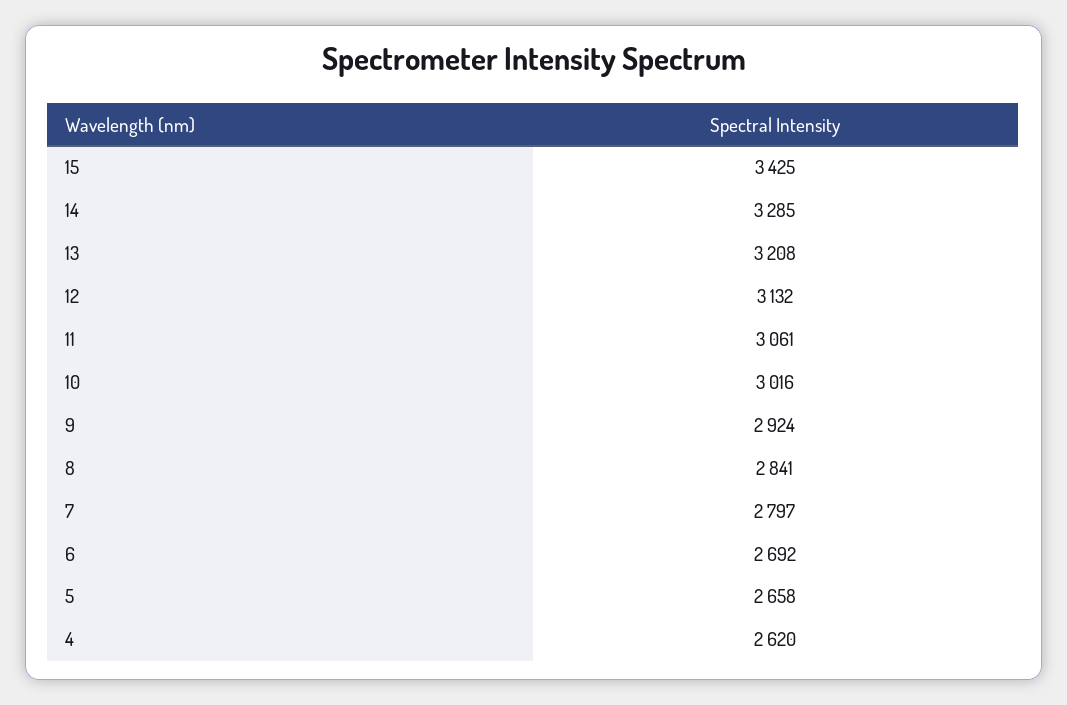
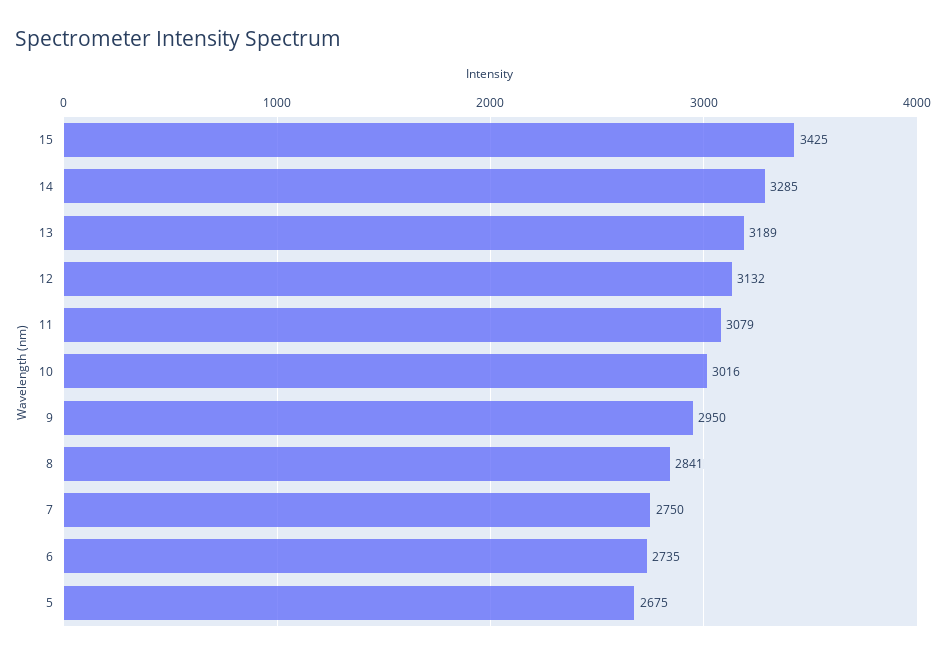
  {
    "15": 3425,
    "14": 3285,
-   "13": 3208,
+   "13": 3189,
    "12": 3132,
-   "11": 3061,
+   "11": 3079,
    "10": 3016,
-   "9": 2924,
+   "9": 2950,
    "8": 2841,
-   "7": 2797,
+   "7": 2750,
-   "6": 2692,
+   "6": 2735,
-   "5": 2658,
+   "5": 2675
-   "4": 2620
  }

